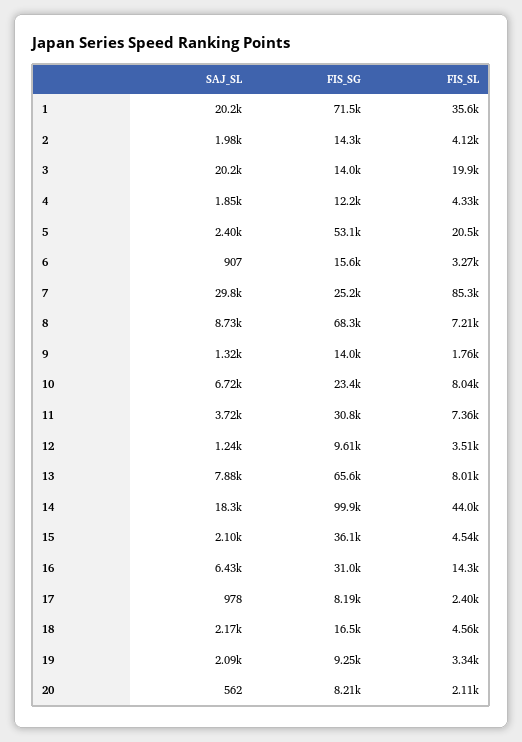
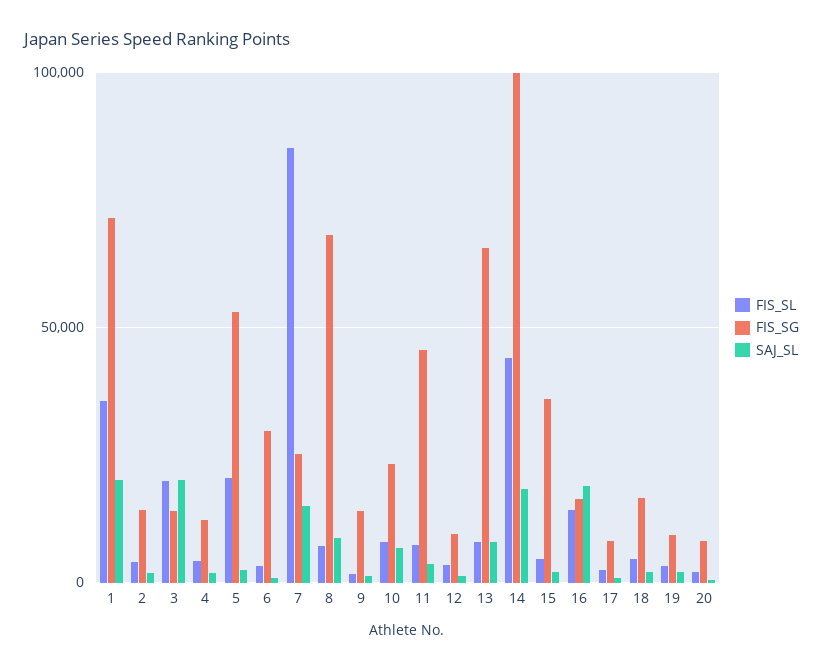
  {
    "SAJ_SL": {
      "1": 20200,
      "2": 1980,
      "3": 20200,
      "4": 1850,
      "5": 2400,
      "6": 907,
-     "7": 29800,
+     "7": 15000,
      "8": 8730,
      "9": 1320,
      "10": 6720,
      "11": 3720,
      "12": 1240,
      "13": 7880,
      "14": 18300,
      "15": 2100,
-     "16": 6430,
+     "16": 20000,
      "17": 978,
      "18": 2170,
      "19": 2090,
      "20": 562
    },
    "FIS_SG": {
      "1": 71500,
      "2": 14300,
      "3": 14000,
      "4": 12200,
      "5": 53100,
-     "6": 15600,
+     "6": 30000,
      "7": 25200,
      "8": 68300,
      "9": 14000,
      "10": 23400,
-     "11": 30800,
+     "11": 45000,
      "12": 9610,
      "13": 65600,
      "14": 99900,
      "15": 36100,
-     "16": 31000,
+     "16": 15000,
      "17": 8190,
      "18": 16500,
      "19": 9250,
      "20": 8210
    },
    "FIS_SL": {
      "1": 35600,
      "2": 4120,
      "3": 19900,
      "4": 4330,
      "5": 20500,
      "6": 3270,
      "7": 85300,
      "8": 7210,
      "9": 1760,
      "10": 8040,
      "11": 7360,
      "12": 3510,
      "13": 8010,
      "14": 44000,
      "15": 4540,
      "16": 14300,
      "17": 2400,
      "18": 4560,
      "19": 3340,
      "20": 2110
    }
  }

